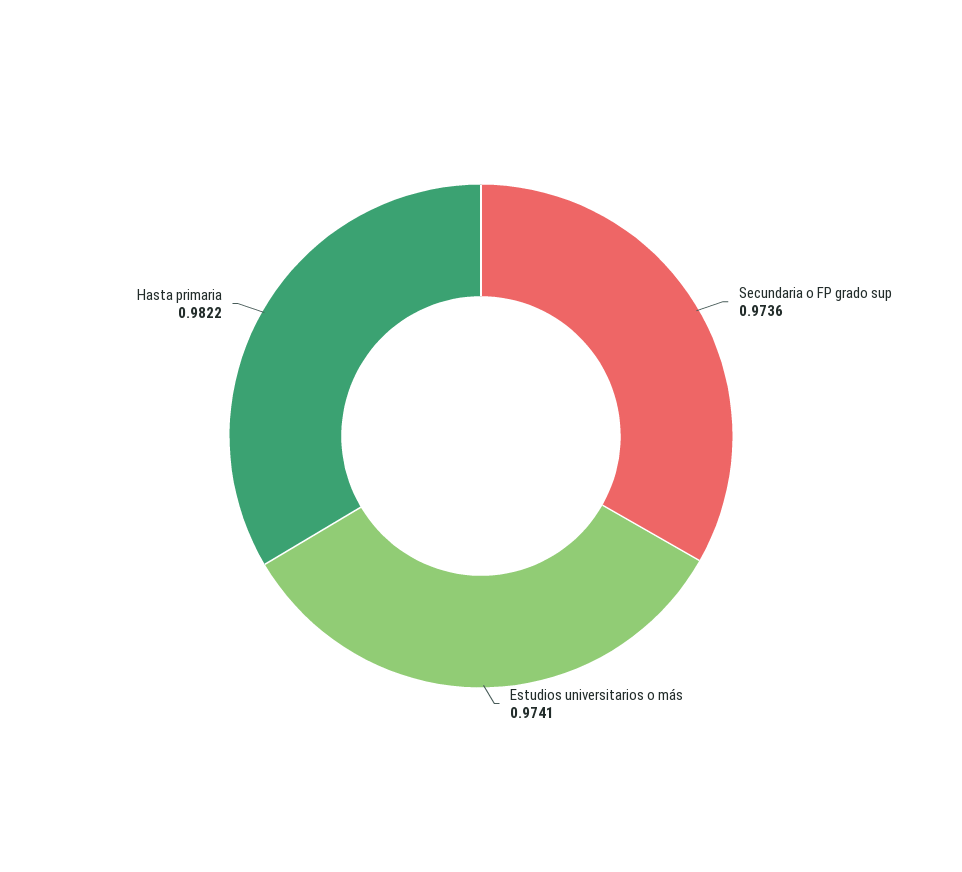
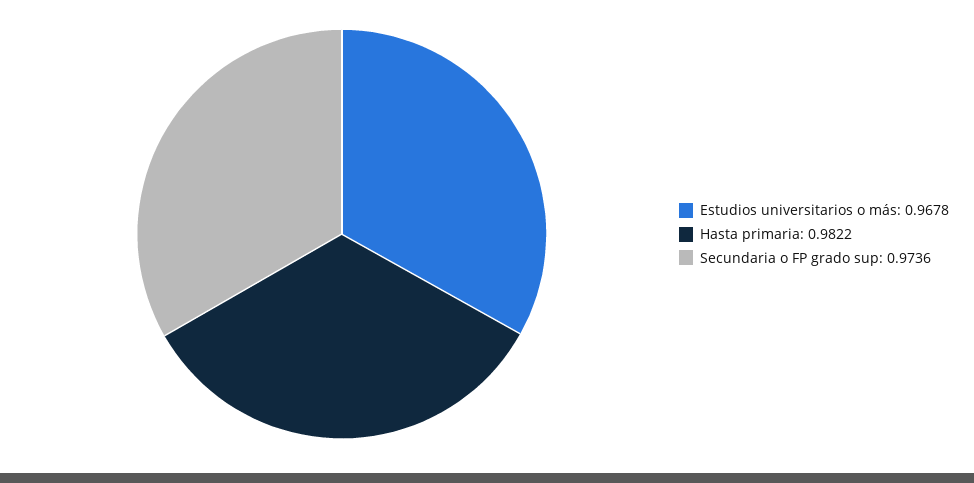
  {
    "Secundaria o FP grado sup": 0.9736,
-   "Estudios universitarios o más": 0.9741,
+   "Estudios universitarios o más": 0.9678,
    "Hasta primaria": 0.9822
  }

